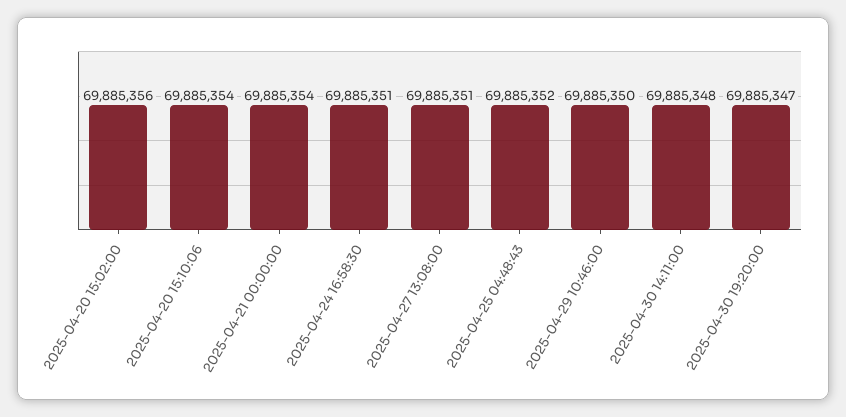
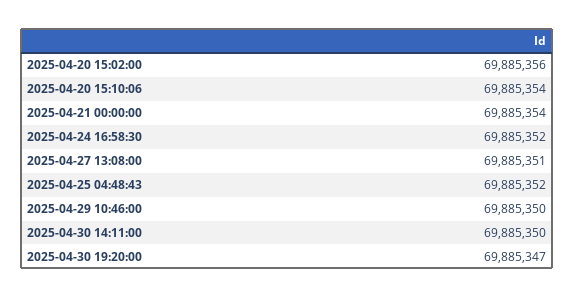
  {
    "2025-04-20 15:02:00": 69885356,
    "2025-04-20 15:10:06": 69885354,
    "2025-04-21 00:00:00": 69885354,
-   "2025-04-24 16:58:30": 69885351,
+   "2025-04-24 16:58:30": 69885352,
    "2025-04-27 13:08:00": 69885351,
    "2025-04-25 04:48:43": 69885352,
    "2025-04-29 10:46:00": 69885350,
-   "2025-04-30 14:11:00": 69885348,
+   "2025-04-30 14:11:00": 69885350,
    "2025-04-30 19:20:00": 69885347
  }

